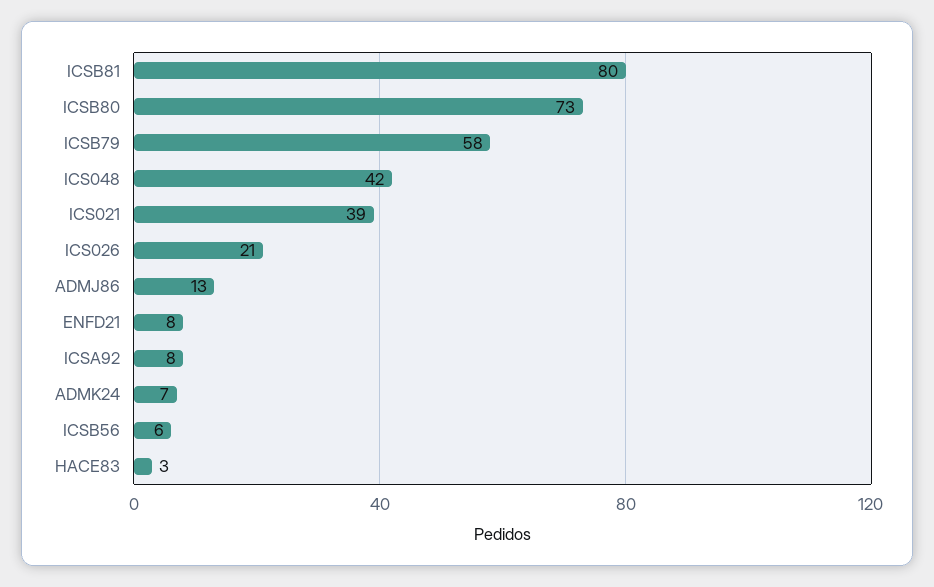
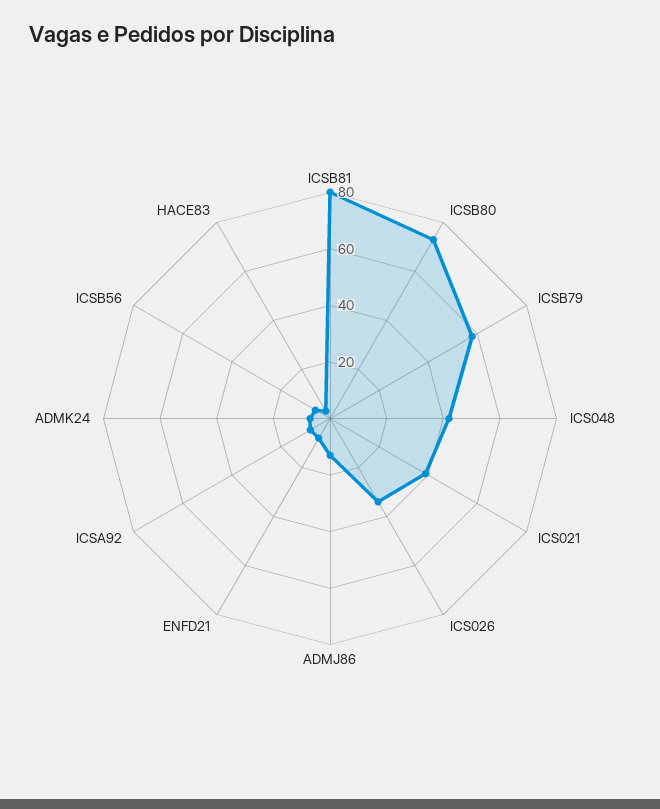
  {
    "ICSB81": 80,
    "ICSB80": 73,
    "ICSB79": 58,
    "ICS048": 42,
    "ICS021": 39,
-   "ICS026": 21,
+   "ICS026": 35,
    "ADMJ86": 13,
    "ENFD21": 8,
    "ICSA92": 8,
    "ADMK24": 7,
    "ICSB56": 6,
    "HACE83": 3
  }

